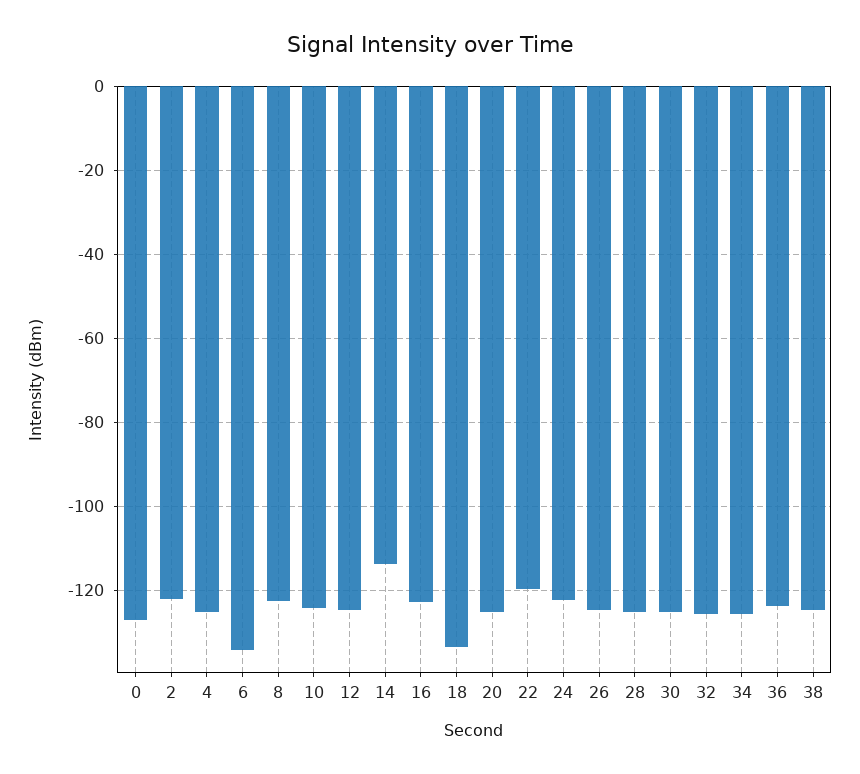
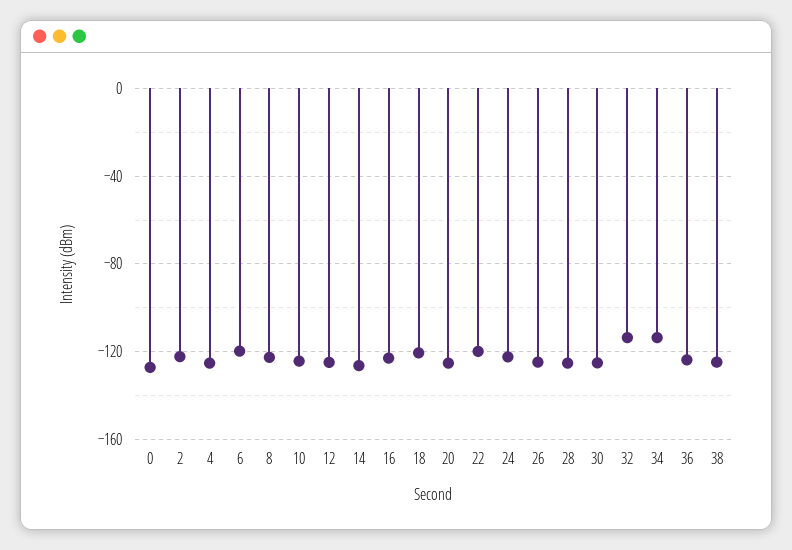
  {
    "0": -128,
    "2": -122,
    "4": -126,
-   "6": -134,
+   "6": -120,
    "8": -122,
    "10": -124,
    "12": -124,
-   "14": -114,
+   "14": -125,
    "16": -122,
-   "18": -134,
+   "18": -120,
    "20": -126,
    "22": -120,
    "24": -122,
    "26": -124,
    "28": -126,
    "30": -126,
-   "32": -126,
+   "32": -115,
-   "34": -126,
+   "34": -115,
    "36": -124,
    "38": -124
  }

